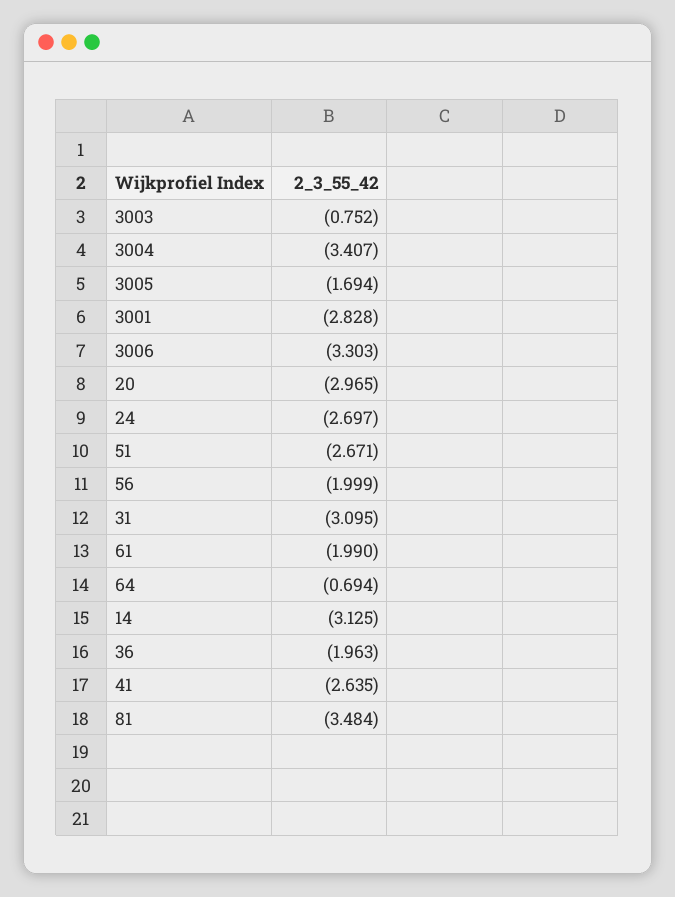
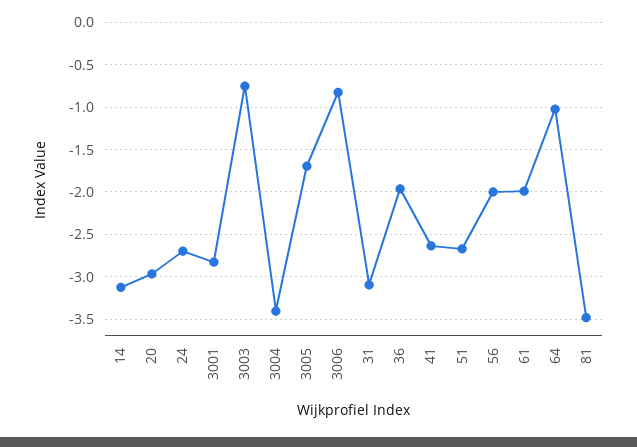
  {
    "3003": -0.752,
    "3004": -3.407,
    "3005": -1.694,
    "3001": -2.828,
-   "3006": -3.303,
+   "3006": -0.8,
    "20": -2.965,
    "24": -2.697,
    "51": -2.671,
    "56": -1.999,
    "31": -3.095,
    "61": -1.99,
-   "64": -0.694,
+   "64": -1,
    "14": -3.125,
    "36": -1.963,
    "41": -2.635,
    "81": -3.484
  }

